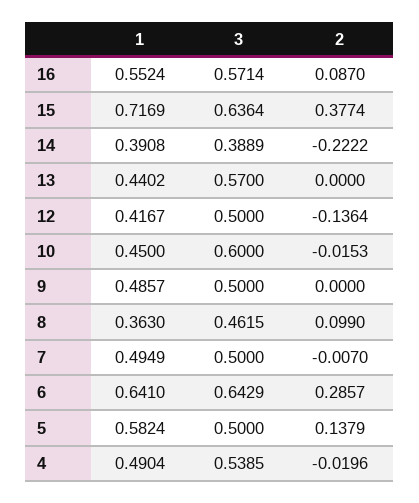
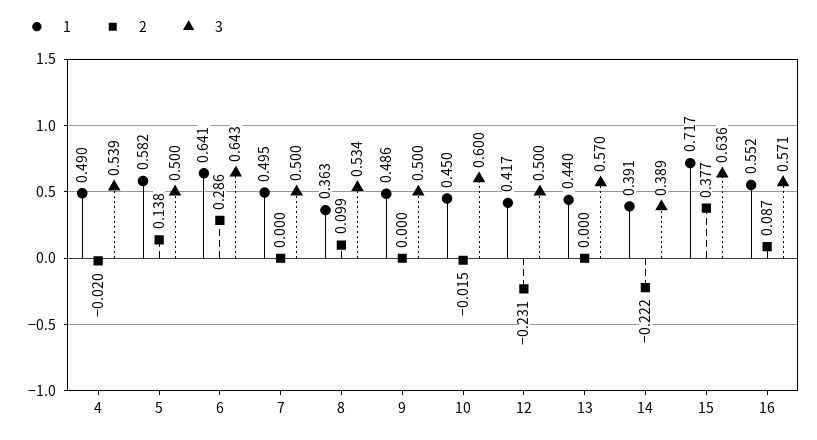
  {
    "1": {
      "16": 0.5524,
      "15": 0.7169,
      "14": 0.3908,
      "13": 0.4402,
      "12": 0.4167,
      "10": 0.45,
      "9": 0.4857,
      "8": 0.363,
      "7": 0.4949,
      "6": 0.641,
      "5": 0.5824,
      "4": 0.4904
    },
    "3": {
      "16": 0.5714,
      "15": 0.6364,
      "14": 0.3889,
      "13": 0.57,
      "12": 0.5,
      "10": 0.6,
      "9": 0.5,
-     "8": 0.4615,
+     "8": 0.534,
      "7": 0.5,
      "6": 0.6429,
      "5": 0.5,
      "4": 0.5385
    },
    "2": {
      "16": 0.087,
      "15": 0.3774,
      "14": -0.2222,
      "13": 0,
-     "12": -0.1364,
+     "12": -0.231,
      "10": -0.0153,
      "9": 0,
      "8": 0.099,
-     "7": -0.007,
+     "7": 0,
      "6": 0.2857,
      "5": 0.1379,
      "4": -0.0196
    }
  }

